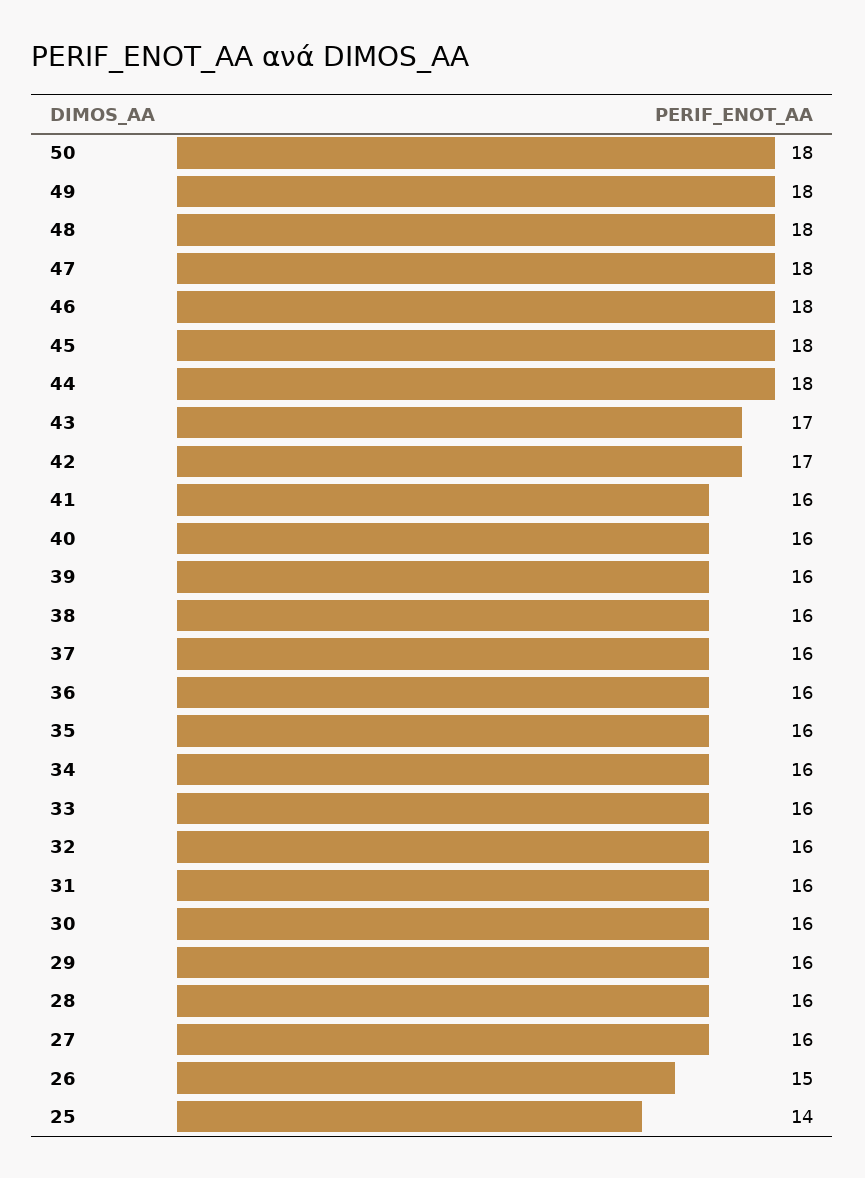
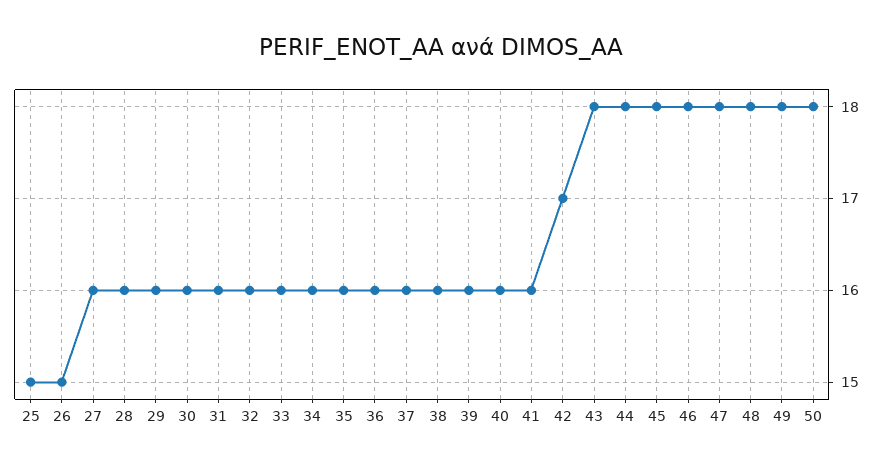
  {
    "50": 18,
    "49": 18,
    "48": 18,
    "47": 18,
    "46": 18,
    "45": 18,
    "44": 18,
-   "43": 17,
+   "43": 18,
    "42": 17,
    "41": 16,
    "40": 16,
    "39": 16,
    "38": 16,
    "37": 16,
    "36": 16,
    "35": 16,
    "34": 16,
    "33": 16,
    "32": 16,
    "31": 16,
    "30": 16,
    "29": 16,
    "28": 16,
    "27": 16,
    "26": 15,
-   "25": 14
+   "25": 15
  }

